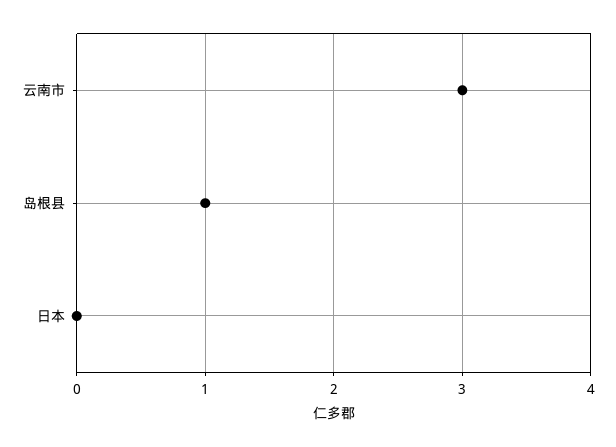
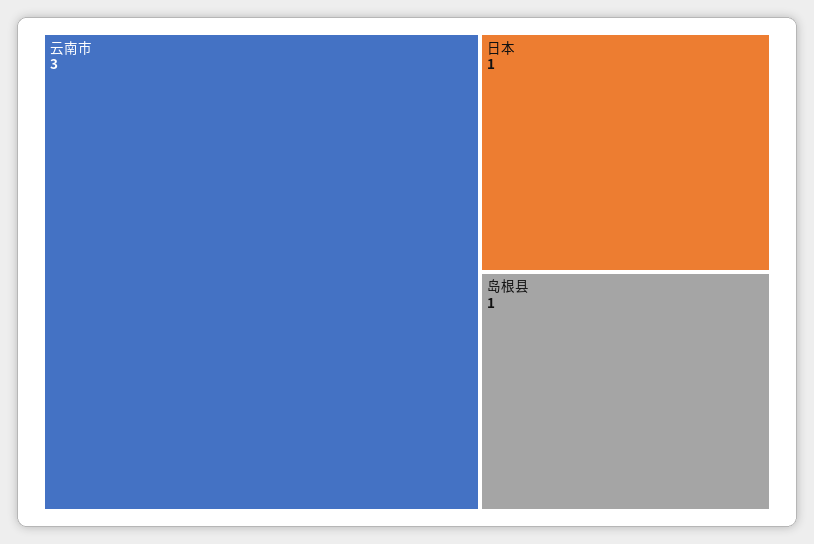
  {
    "云南市": 3,
    "岛根县": 1,
-   "日本": 0
+   "日本": 1
  }

